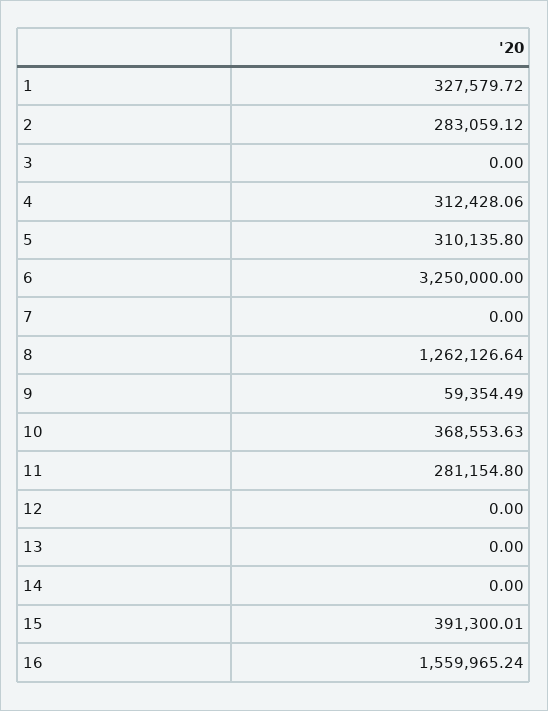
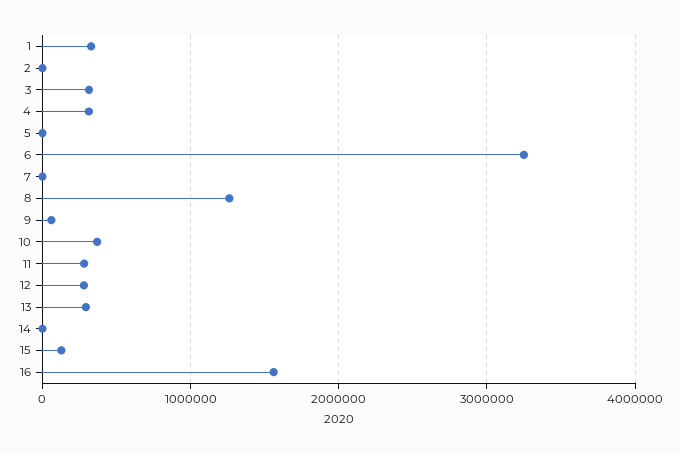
  {
    "1": 327579.72,
-   "2": 283059.12,
+   "2": 0,
-   "3": 0,
+   "3": 300000,
    "4": 312428.06,
-   "5": 310135.8,
+   "5": 0,
    "6": 3250000,
    "7": 0,
    "8": 1262126.64,
    "9": 59354.49,
    "10": 368553.63,
    "11": 281154.8,
-   "12": 0,
+   "12": 300000,
-   "13": 0,
+   "13": 300000,
    "14": 0,
-   "15": 391300.01,
+   "15": 100000,
    "16": 1559965.24
  }

